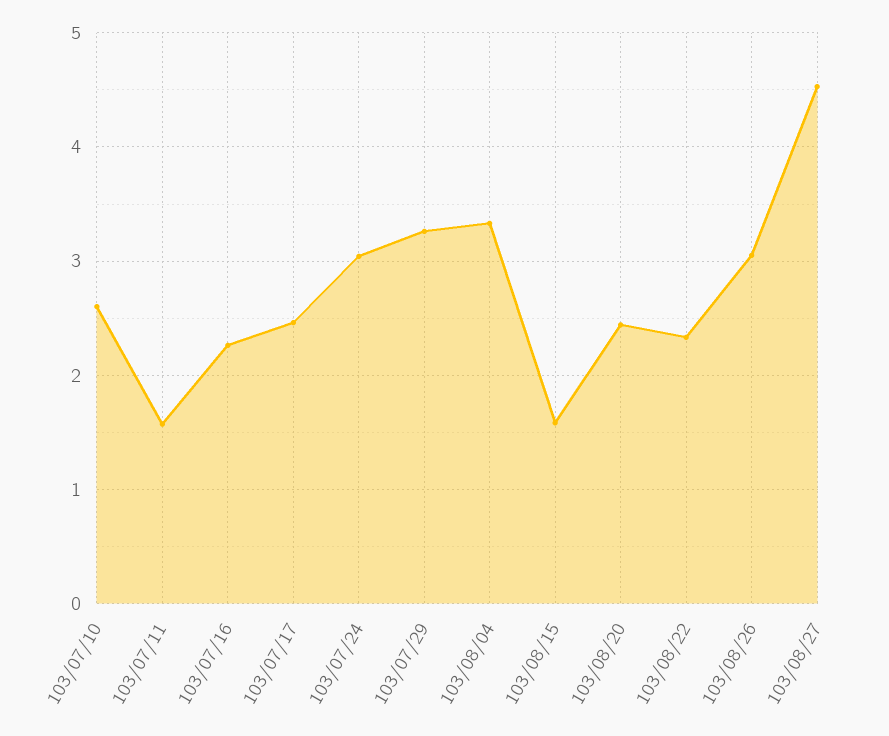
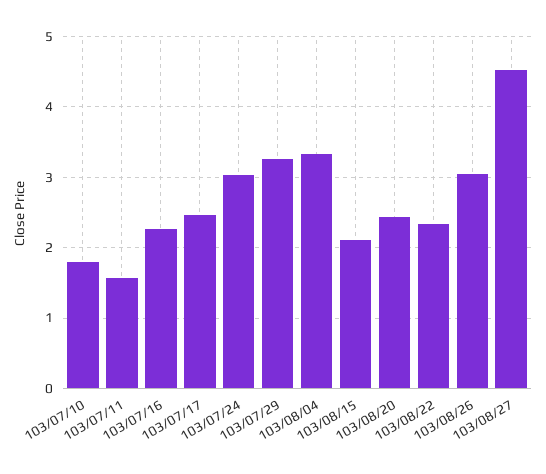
  {
-   "103/07/10": 2.6,
+   "103/07/10": 1.8,
    "103/07/11": 1.6,
    "103/07/16": 2.3,
    "103/07/17": 2.5,
    "103/07/24": 3,
    "103/07/29": 3.3,
    "103/08/04": 3.3,
-   "103/08/15": 1.6,
+   "103/08/15": 2.1,
    "103/08/20": 2.4,
    "103/08/22": 2.3,
    "103/08/26": 3.1,
    "103/08/27": 4.5
  }

